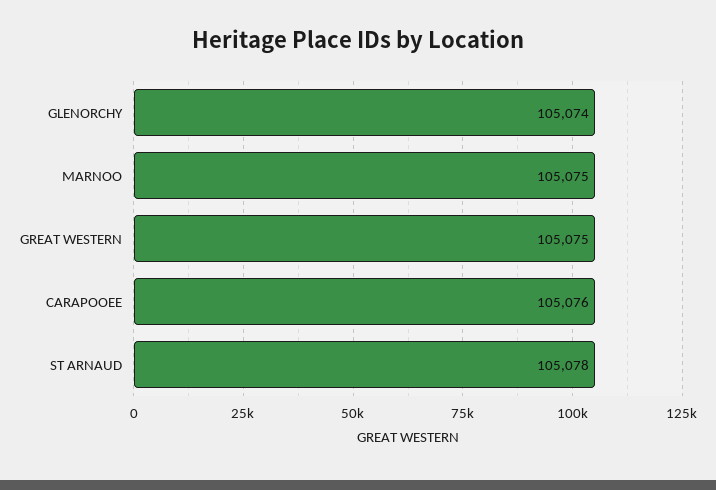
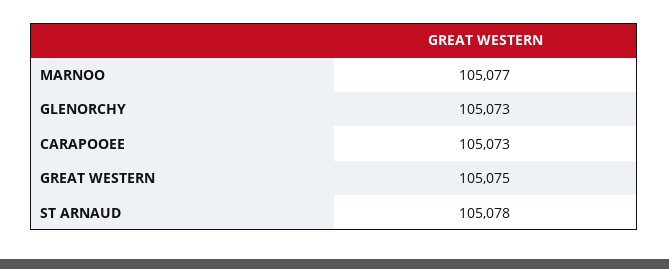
  {
-   "GLENORCHY": 105074,
+   "GLENORCHY": 105073,
-   "MARNOO": 105075,
+   "MARNOO": 105077,
    "GREAT WESTERN": 105075,
-   "CARAPOOEE": 105076,
+   "CARAPOOEE": 105073,
    "ST ARNAUD": 105078
  }

